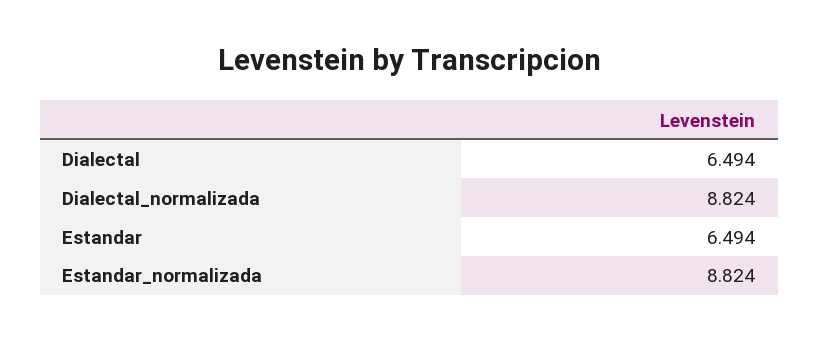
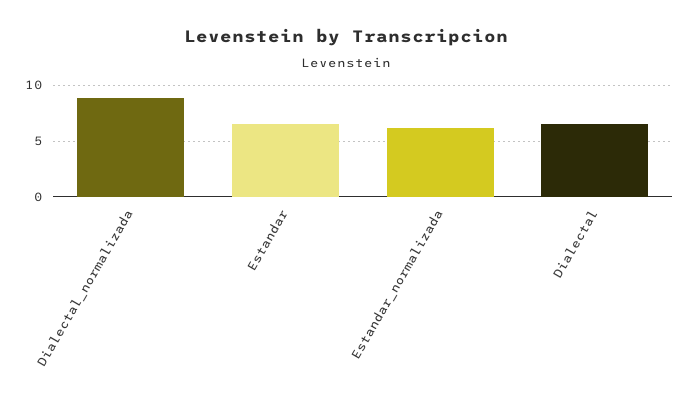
  {
    "Dialectal": 6.494,
    "Dialectal_normalizada": 8.824,
    "Estandar": 6.494,
-   "Estandar_normalizada": 8.824
+   "Estandar_normalizada": 6
  }

